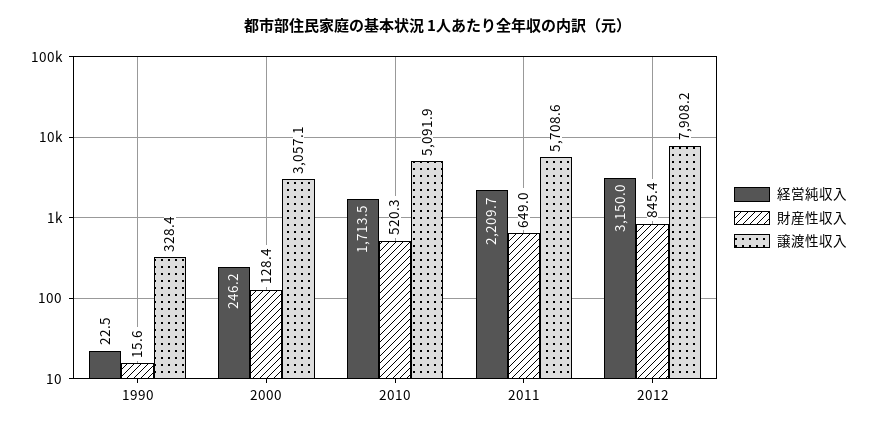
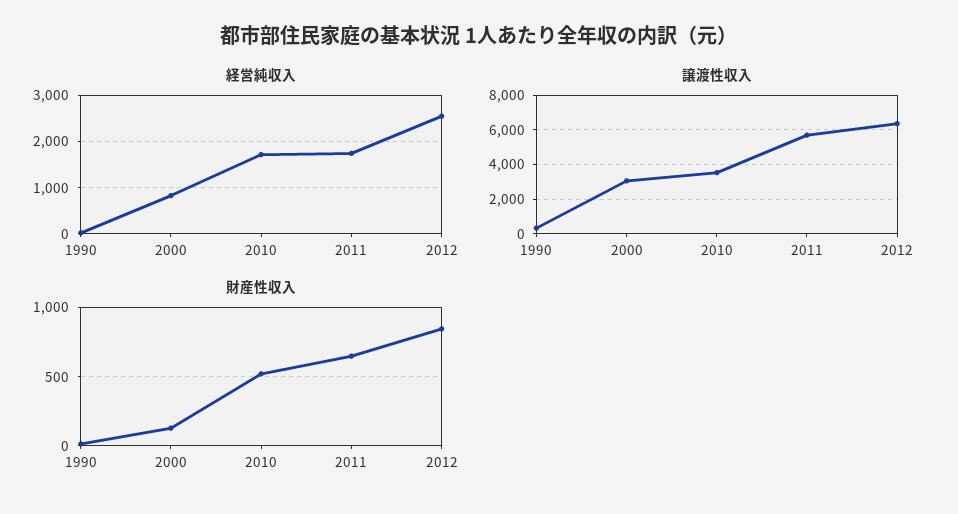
  {
    "経営純収入": {
      "1990": 22.5,
-     "2000": 246.2,
+     "2000": 800,
      "2010": 1713.5,
-     "2011": 2209.7,
+     "2011": 1800,
-     "2012": 3150
+     "2012": 2600
    },
    "財産性収入": {
      "1990": 15.6,
      "2000": 128.4,
      "2010": 520.3,
      "2011": 649,
      "2012": 845.4
    },
    "譲渡性収入": {
      "1990": 328.4,
      "2000": 3057.1,
-     "2010": 5091.9,
+     "2010": 3500,
      "2011": 5708.6,
-     "2012": 7908.2
+     "2012": 6500
    }
  }

